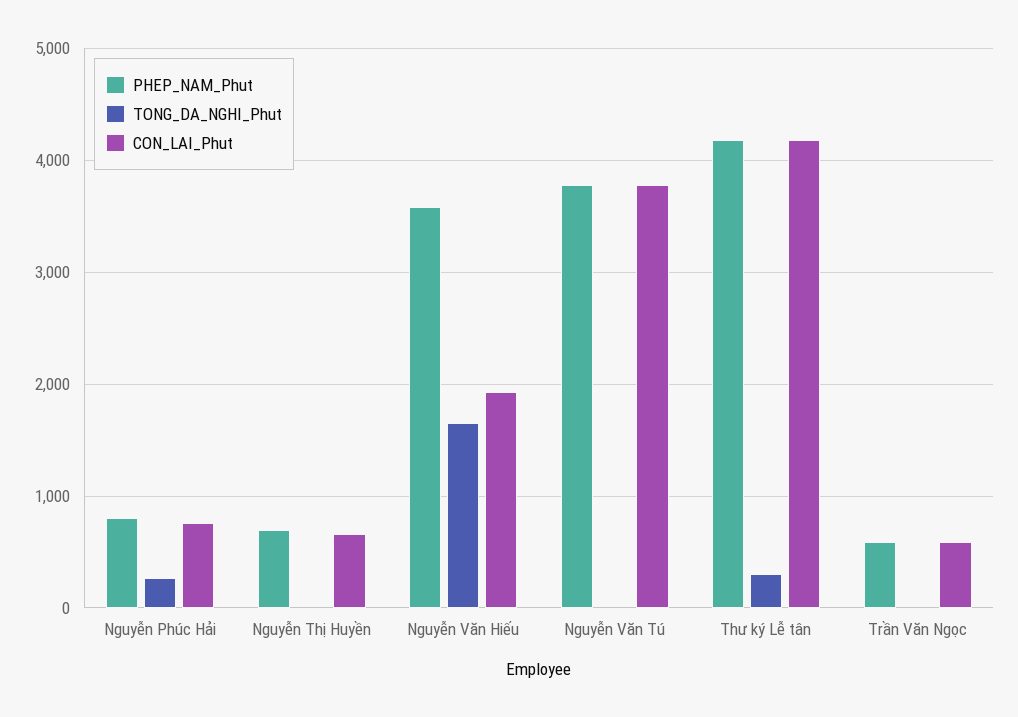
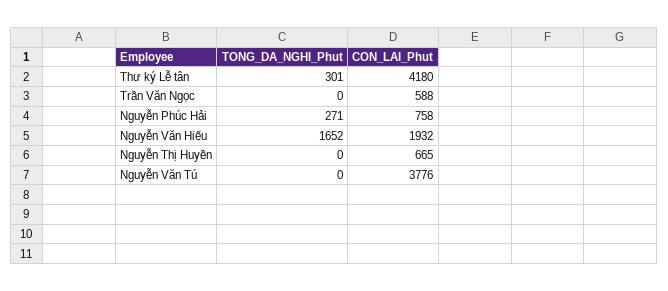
  {
-   "PHEP_NAM_Phut": {
-     "Nguyễn Phúc Hải": 800,
-     "Nguyễn Thị Huyền": 700,
-     "Nguyễn Văn Hiếu": 3600,
-     "Nguyễn Văn Tú": 3800,
-     "Thư ký Lễ tân": 4200,
-     "Trần Văn Ngọc": 600
-   },
    "TONG_DA_NGHI_Phut": {
      "Nguyễn Phúc Hải": 271,
      "Nguyễn Thị Huyền": 0,
      "Nguyễn Văn Hiếu": 1652,
      "Nguyễn Văn Tú": 0,
      "Thư ký Lễ tân": 301,
      "Trần Văn Ngọc": 0
    },
    "CON_LAI_Phut": {
      "Nguyễn Phúc Hải": 758,
      "Nguyễn Thị Huyền": 665,
      "Nguyễn Văn Hiếu": 1932,
      "Nguyễn Văn Tú": 3776,
      "Thư ký Lễ tân": 4180,
      "Trần Văn Ngọc": 588
    }
  }

